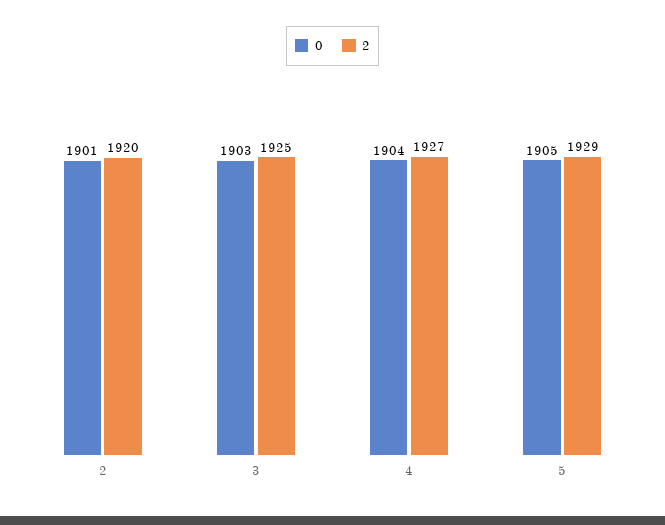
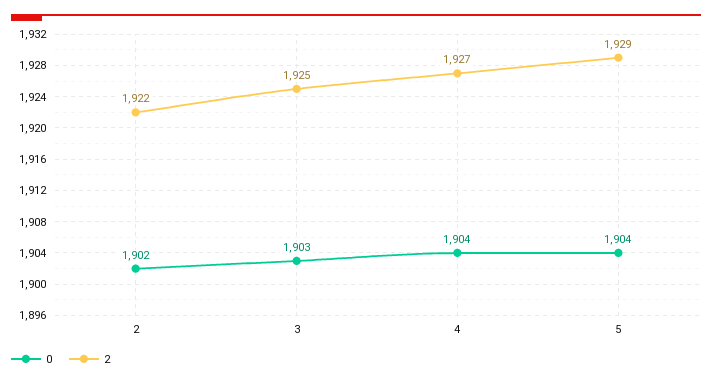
  {
    "0": {
-     "2": 1901,
+     "2": 1902,
      "3": 1903,
      "4": 1904,
-     "5": 1905
+     "5": 1904
    },
    "2": {
-     "2": 1920,
+     "2": 1922,
      "3": 1925,
      "4": 1927,
      "5": 1929
    }
  }

